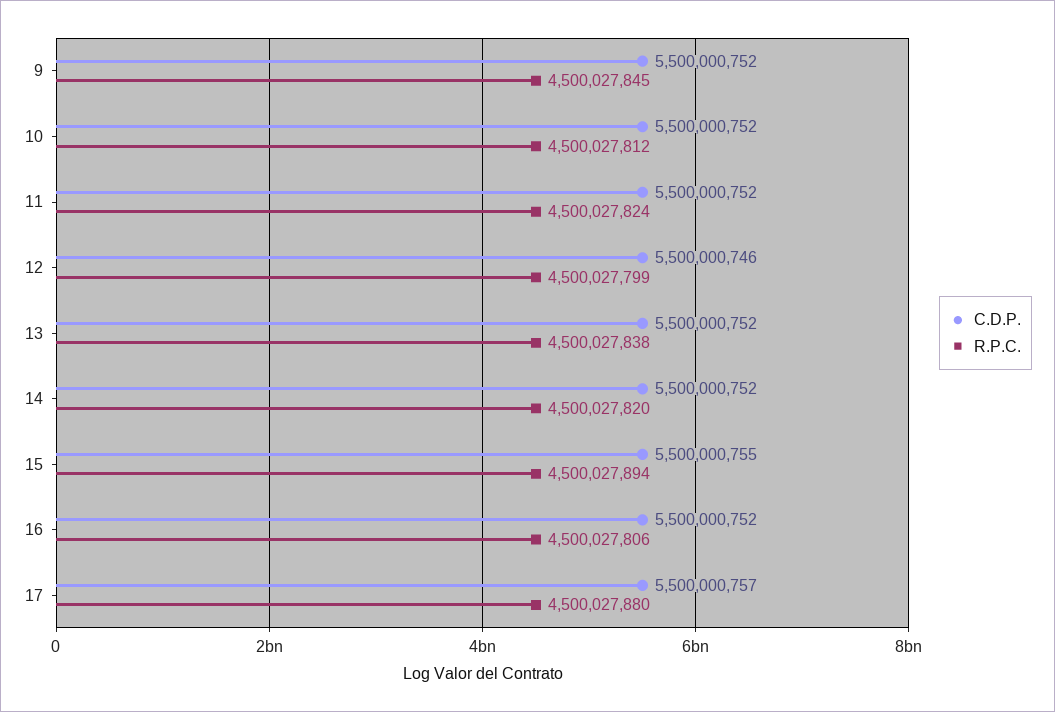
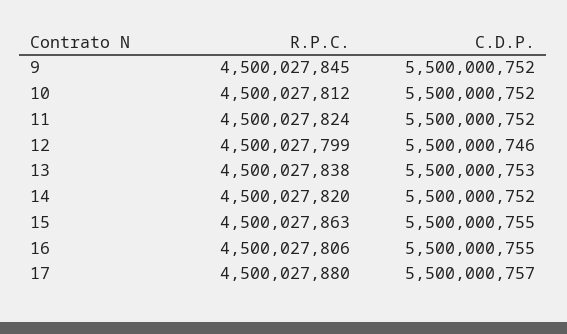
  {
    "C.D.P.": {
      "9": 5500000752,
      "10": 5500000752,
      "11": 5500000752,
      "12": 5500000746,
-     "13": 5500000752,
+     "13": 5500000753,
      "14": 5500000752,
      "15": 5500000755,
-     "16": 5500000752,
+     "16": 5500000755,
      "17": 5500000757
    },
    "R.P.C.": {
      "9": 4500027845,
      "10": 4500027812,
      "11": 4500027824,
      "12": 4500027799,
      "13": 4500027838,
      "14": 4500027820,
-     "15": 4500027894,
+     "15": 4500027863,
      "16": 4500027806,
      "17": 4500027880
    }
  }

